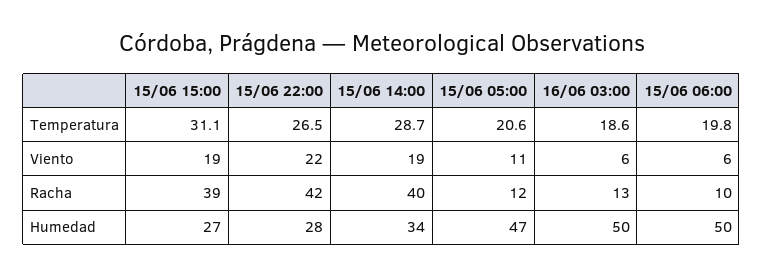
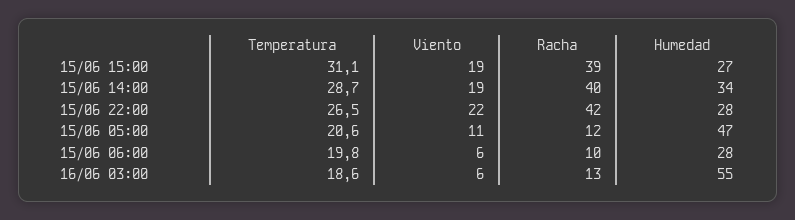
  {
    "15/06 15:00": {
      "Temperatura": 31.1,
      "Viento": 19,
      "Racha": 39,
      "Humedad": 27
    },
    "15/06 22:00": {
      "Temperatura": 26.5,
      "Viento": 22,
      "Racha": 42,
      "Humedad": 28
    },
    "15/06 14:00": {
      "Temperatura": 28.7,
      "Viento": 19,
      "Racha": 40,
      "Humedad": 34
    },
    "15/06 05:00": {
      "Temperatura": 20.6,
      "Viento": 11,
      "Racha": 12,
      "Humedad": 47
    },
    "16/06 03:00": {
      "Temperatura": 18.6,
      "Viento": 6,
      "Racha": 13,
-     "Humedad": 50
+     "Humedad": 55
    },
    "15/06 06:00": {
      "Temperatura": 19.8,
      "Viento": 6,
      "Racha": 10,
-     "Humedad": 50
+     "Humedad": 28
    }
  }

